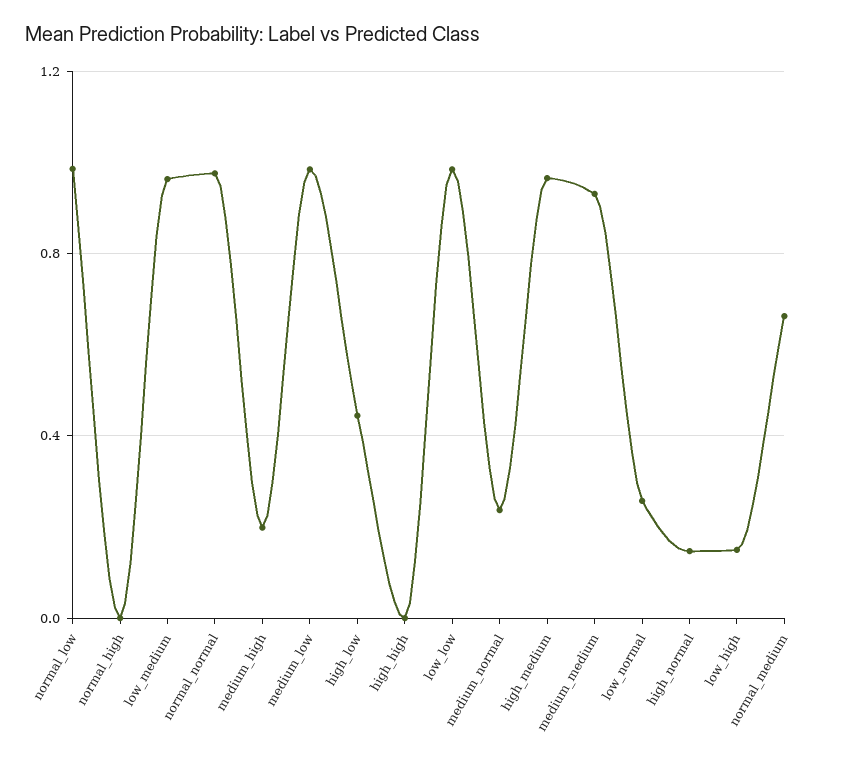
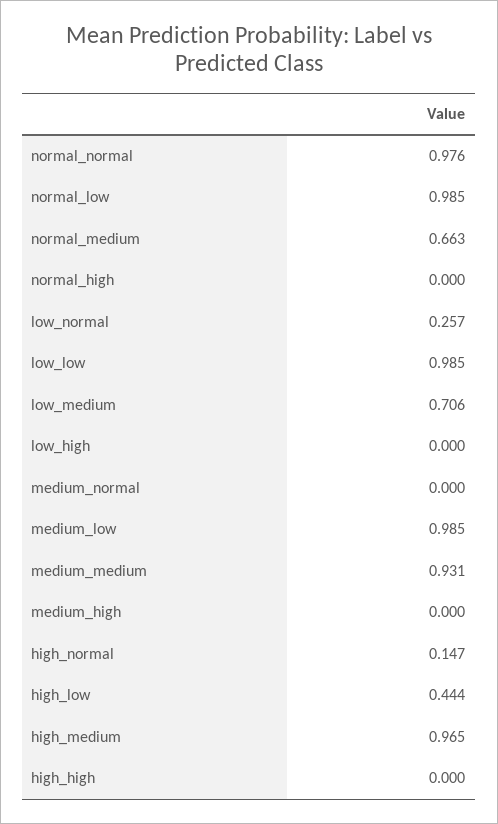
  {
    "normal_low": 0.985,
    "normal_high": 0,
-   "low_medium": 0.95,
+   "low_medium": 0.706,
    "normal_normal": 0.976,
-   "medium_high": 0.2,
+   "medium_high": 0,
    "medium_low": 0.985,
    "high_low": 0.444,
    "high_high": 0,
    "low_low": 0.985,
-   "medium_normal": 0.25,
+   "medium_normal": 0,
    "high_medium": 0.965,
    "medium_medium": 0.931,
    "low_normal": 0.257,
    "high_normal": 0.147,
-   "low_high": 0.15,
+   "low_high": 0,
    "normal_medium": 0.663
  }

